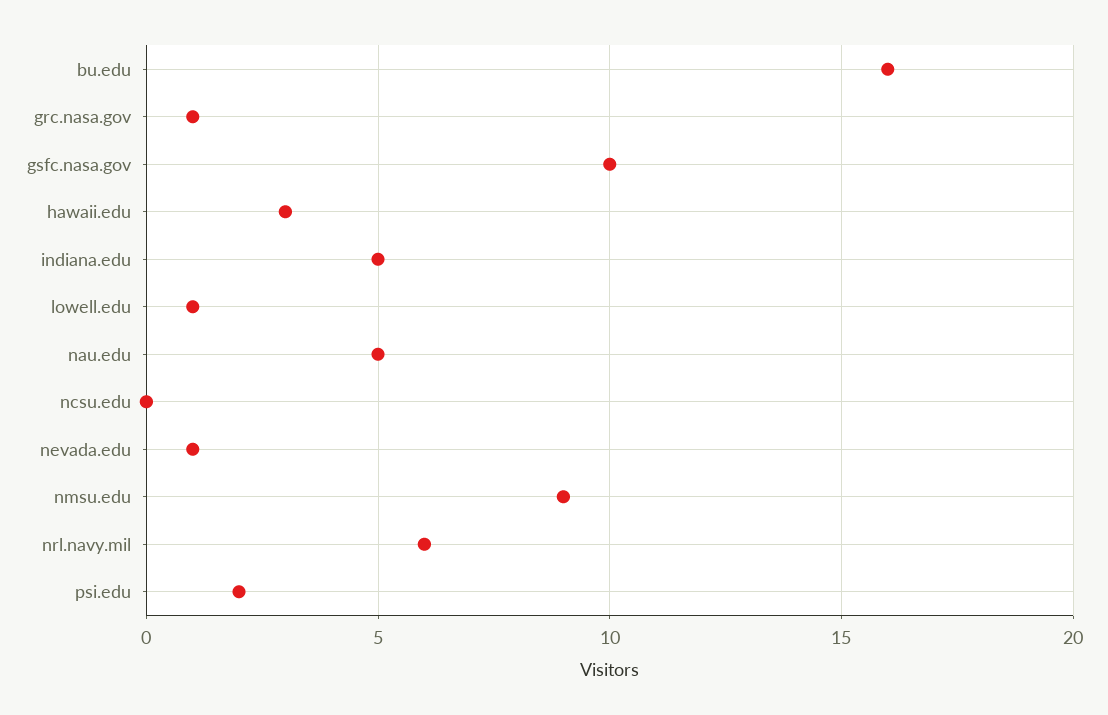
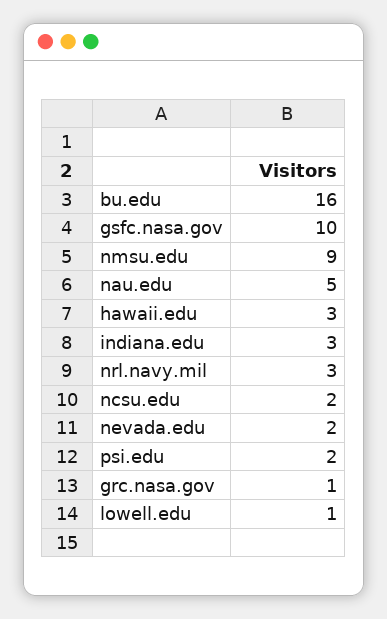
  {
    "bu.edu": 16,
    "grc.nasa.gov": 1,
    "gsfc.nasa.gov": 10,
    "hawaii.edu": 3,
-   "indiana.edu": 5,
+   "indiana.edu": 3,
    "lowell.edu": 1,
    "nau.edu": 5,
-   "ncsu.edu": 0,
+   "ncsu.edu": 2,
-   "nevada.edu": 1,
+   "nevada.edu": 2,
    "nmsu.edu": 9,
-   "nrl.navy.mil": 6,
+   "nrl.navy.mil": 3,
    "psi.edu": 2
  }

